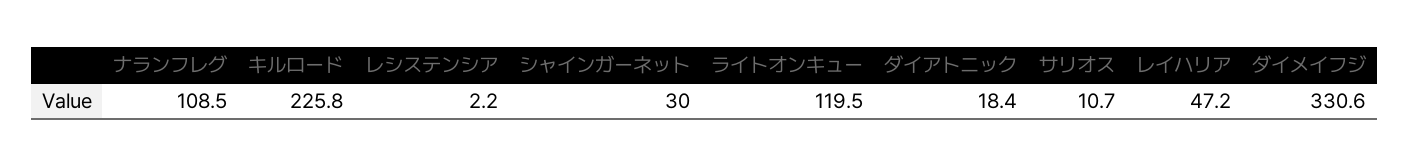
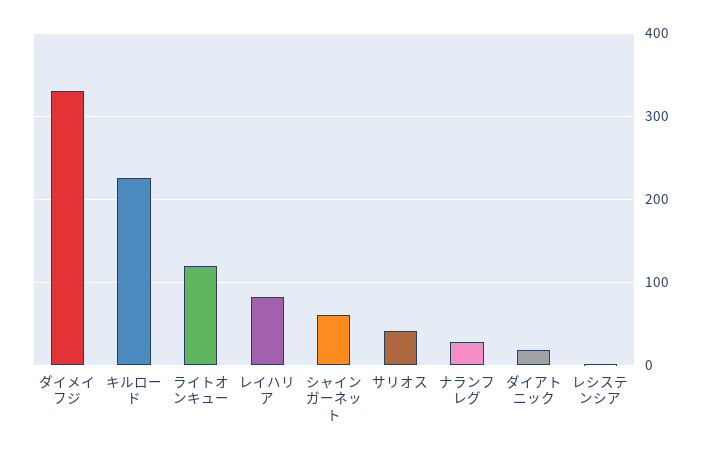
  {
-   "ナランフレグ": 108.5,
+   "ナランフレグ": 30,
    "キルロード": 225.8,
    "レシステンシア": 2.2,
-   "シャインガーネット": 30,
+   "シャインガーネット": 60,
    "ライトオンキュー": 119.5,
    "ダイアトニック": 18.4,
-   "サリオス": 10.7,
+   "サリオス": 40,
-   "レイハリア": 47.2,
+   "レイハリア": 80,
    "ダイメイフジ": 330.6
  }

